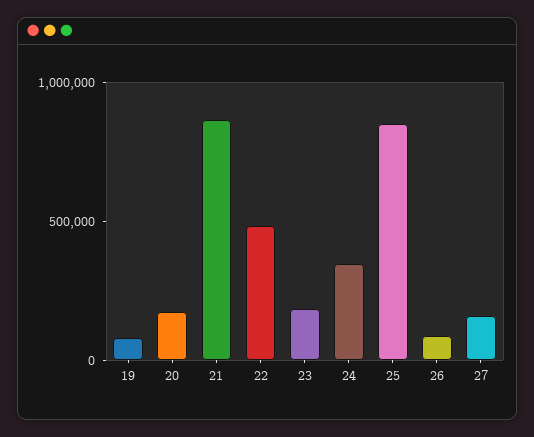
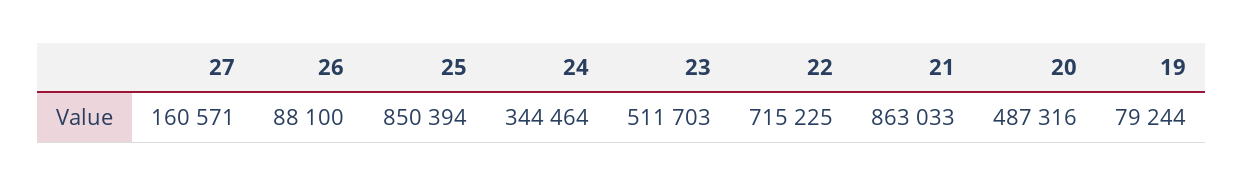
  {
    "19": 79244,
-   "20": 200000,
+   "20": 487316,
    "21": 863033,
-   "22": 500000,
+   "22": 715225,
-   "23": 200000,
+   "23": 511703,
    "24": 344464,
    "25": 850394,
    "26": 88100,
    "27": 160571
  }

